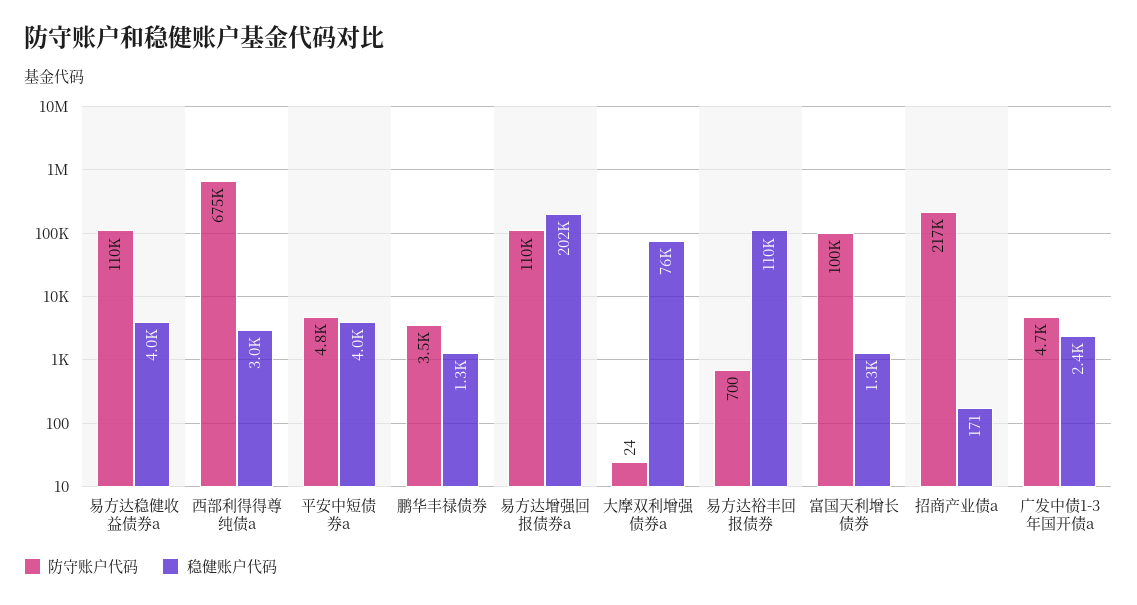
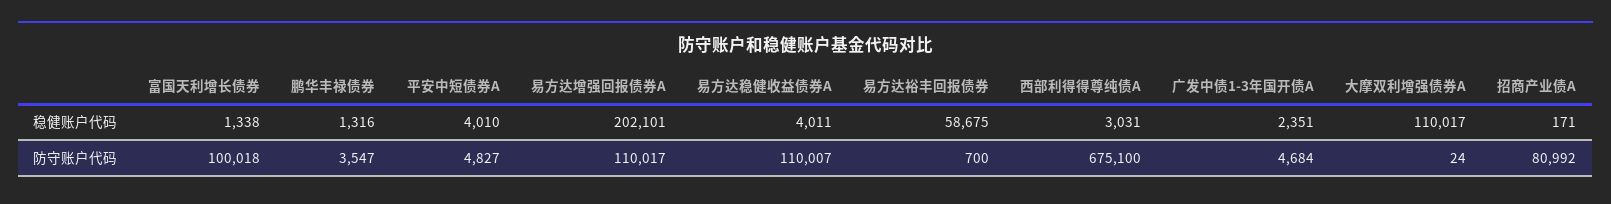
  {
    "防守账户代码": {
      "易方达稳健收益债券a": 110007,
      "西部利得得尊纯债a": 675100,
      "平安中短债券a": 4827,
      "鹏华丰禄债券": 3547,
      "易方达增强回报债券a": 110017,
      "大摩双利增强债券a": 24,
      "易方达裕丰回报债券": 700,
      "富国天利增长债券": 100018,
-     "招商产业债a": 217000,
+     "招商产业债a": 80992,
      "广发中债1-3年国开债a": 4684
    },
    "稳健账户代码": {
      "易方达稳健收益债券a": 4011,
      "西部利得得尊纯债a": 3031,
      "平安中短债券a": 4010,
      "鹏华丰禄债券": 1316,
      "易方达增强回报债券a": 202101,
-     "大摩双利增强债券a": 76000,
+     "大摩双利增强债券a": 110017,
-     "易方达裕丰回报债券": 110000,
+     "易方达裕丰回报债券": 58675,
      "富国天利增长债券": 1338,
      "招商产业债a": 171,
      "广发中债1-3年国开债a": 2351
    }
  }

